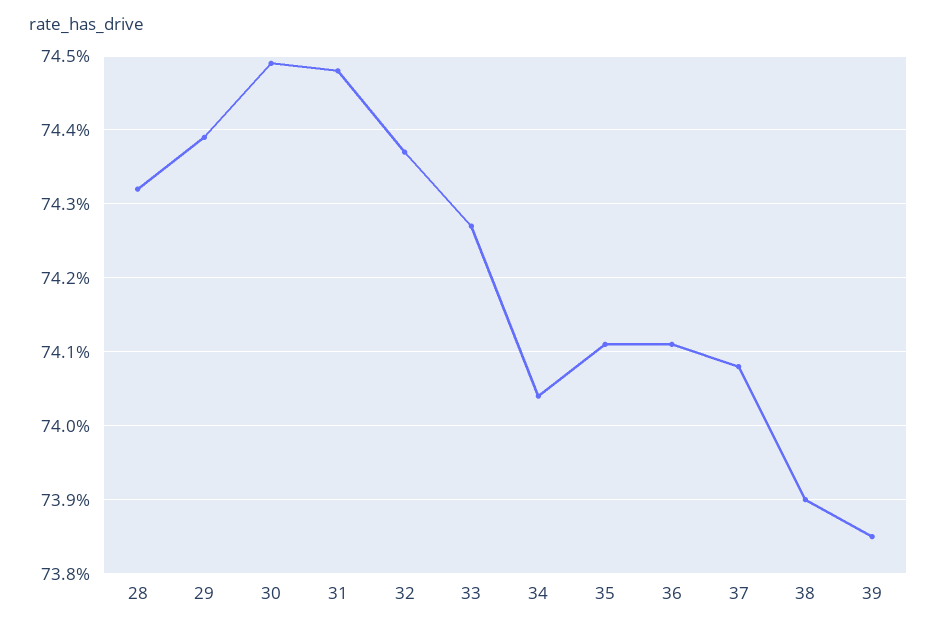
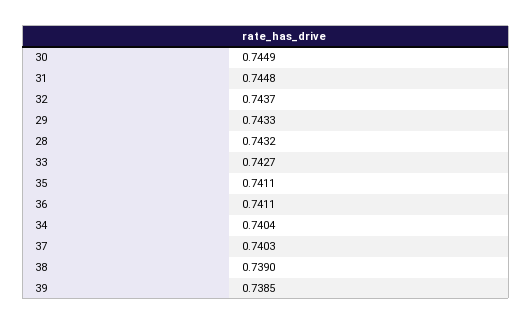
  {
    "28": 0.7432,
-   "29": 0.7439,
+   "29": 0.7433,
    "30": 0.7449,
    "31": 0.7448,
    "32": 0.7437,
    "33": 0.7427,
    "34": 0.7404,
    "35": 0.7411,
    "36": 0.7411,
-   "37": 0.7408,
+   "37": 0.7403,
    "38": 0.739,
    "39": 0.7385
  }

